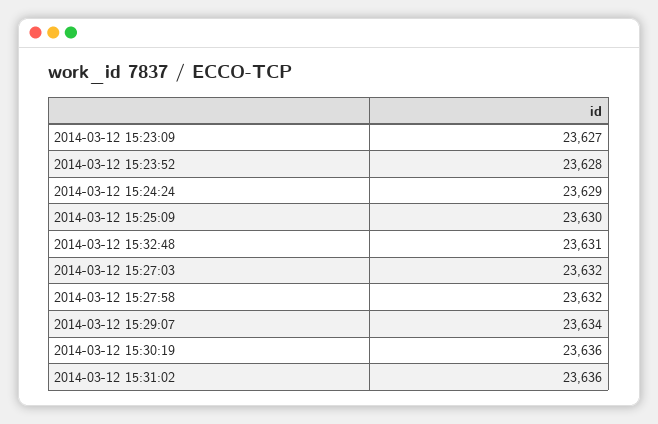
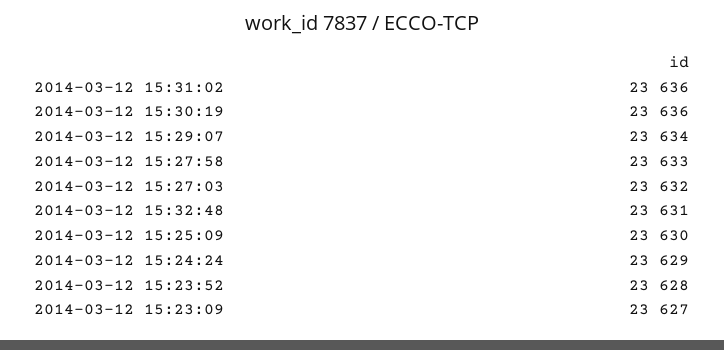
  {
    "2014-03-12 15:23:09": 23627,
    "2014-03-12 15:23:52": 23628,
    "2014-03-12 15:24:24": 23629,
    "2014-03-12 15:25:09": 23630,
    "2014-03-12 15:32:48": 23631,
    "2014-03-12 15:27:03": 23632,
-   "2014-03-12 15:27:58": 23632,
+   "2014-03-12 15:27:58": 23633,
    "2014-03-12 15:29:07": 23634,
    "2014-03-12 15:30:19": 23636,
    "2014-03-12 15:31:02": 23636
  }

